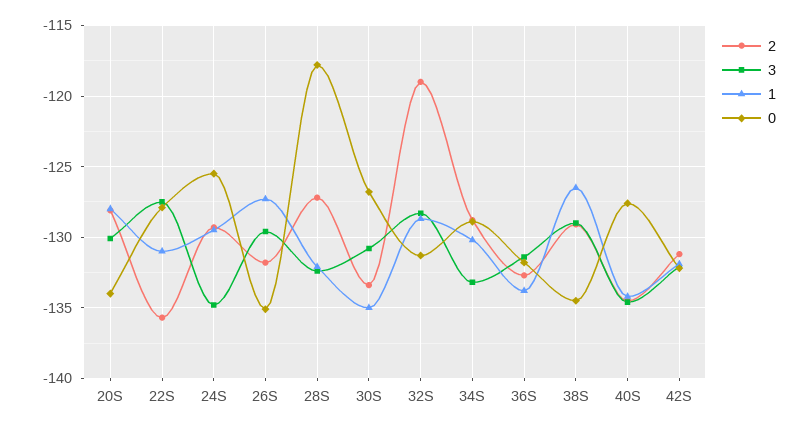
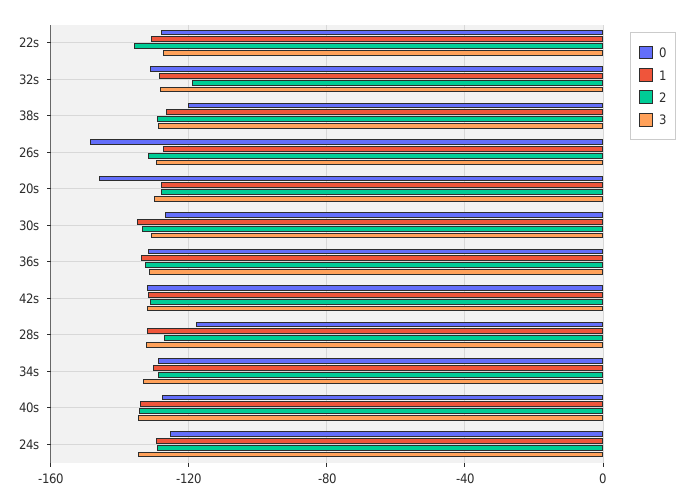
  {
    "2": {
      "20S": -128,
      "22S": -135.5,
      "24S": -129.5,
      "26S": -132,
      "28S": -127,
      "30S": -133.5,
      "32S": -119,
      "34S": -129,
      "36S": -132.5,
      "38S": -129,
      "40S": -134.5,
      "42S": -131
    },
    "3": {
      "20S": -130,
      "22S": -127.5,
      "24S": -135,
      "26S": -129.5,
      "28S": -132.5,
      "30S": -131,
      "32S": -128.5,
      "34S": -133,
      "36S": -131.5,
      "38S": -129,
      "40S": -134.5,
      "42S": -132
    },
    "1": {
      "20S": -128,
      "22S": -131,
      "24S": -129.5,
      "26S": -127.5,
      "28S": -132,
      "30S": -135,
      "32S": -128.5,
      "34S": -130,
      "36S": -134,
      "38S": -126.5,
      "40S": -134,
      "42S": -132
    },
    "0": {
-     "20S": -134,
+     "20S": -145,
      "22S": -128,
      "24S": -125.5,
-     "26S": -135,
+     "26S": -150,
      "28S": -118,
      "30S": -127,
      "32S": -131.5,
      "34S": -129,
      "36S": -132,
-     "38S": -134.5,
+     "38S": -120,
      "40S": -127.5,
      "42S": -132
    }
  }

